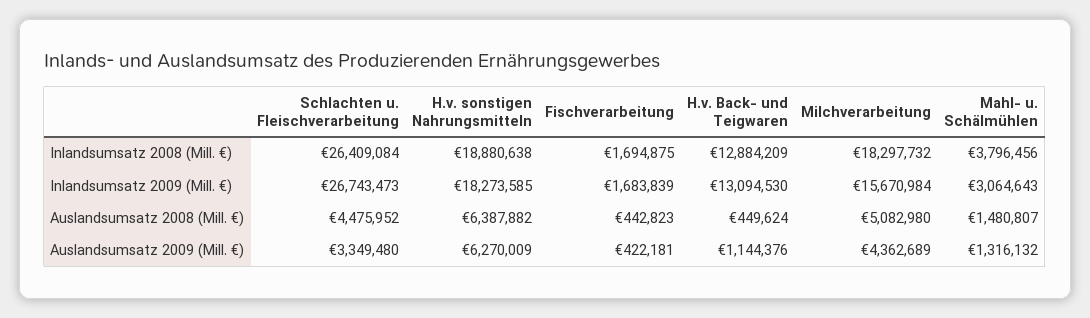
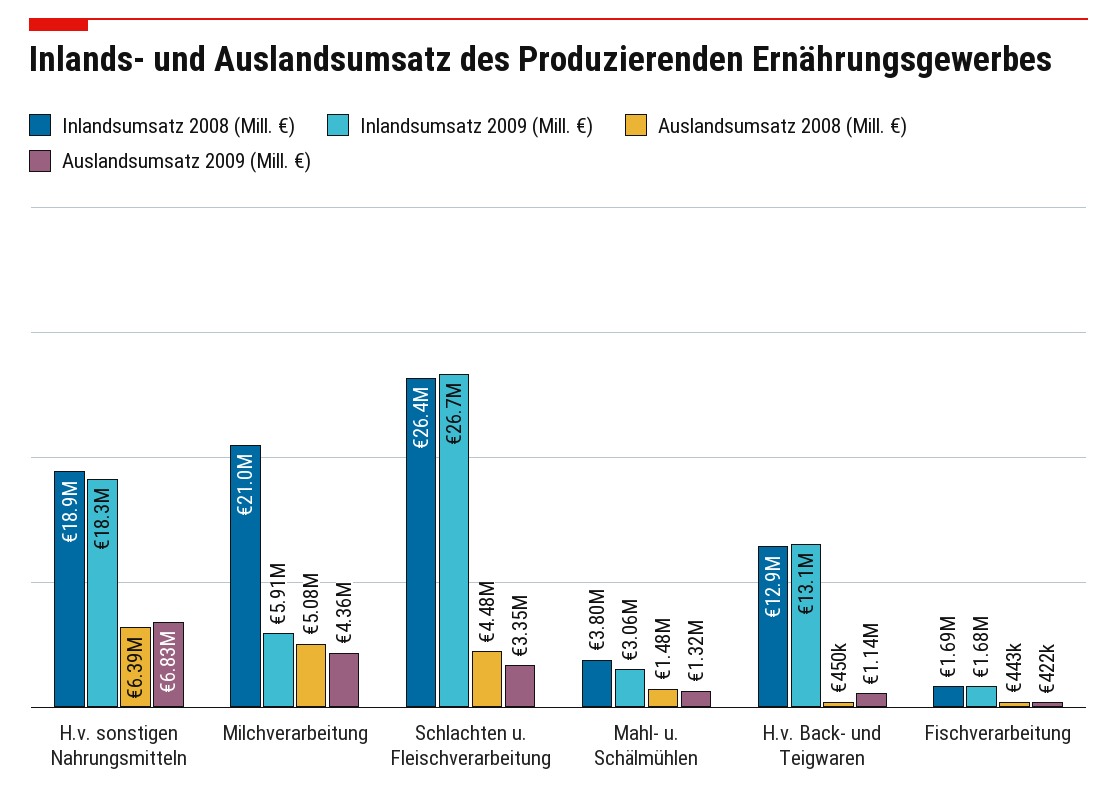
  {
    "Inlandsumsatz 2008 (Mill. €)": {
      "Schlachten u. Fleischverarbeitung": 26409084,
      "H.v. sonstigen Nahrungsmitteln": 18880638,
      "Fischverarbeitung": 1694875,
      "H.v. Back- und Teigwaren": 12884209,
-     "Milchverarbeitung": 18297732,
+     "Milchverarbeitung": 21000000,
      "Mahl- u. Schälmühlen": 3796456
    },
    "Inlandsumsatz 2009 (Mill. €)": {
      "Schlachten u. Fleischverarbeitung": 26743473,
      "H.v. sonstigen Nahrungsmitteln": 18273585,
      "Fischverarbeitung": 1683839,
      "H.v. Back- und Teigwaren": 13094530,
-     "Milchverarbeitung": 15670984,
+     "Milchverarbeitung": 5910000,
      "Mahl- u. Schälmühlen": 3064643
    },
    "Auslandsumsatz 2008 (Mill. €)": {
      "Schlachten u. Fleischverarbeitung": 4475952,
      "H.v. sonstigen Nahrungsmitteln": 6387882,
      "Fischverarbeitung": 442823,
      "H.v. Back- und Teigwaren": 449624,
      "Milchverarbeitung": 5082980,
      "Mahl- u. Schälmühlen": 1480807
    },
    "Auslandsumsatz 2009 (Mill. €)": {
      "Schlachten u. Fleischverarbeitung": 3349480,
-     "H.v. sonstigen Nahrungsmitteln": 6270009,
+     "H.v. sonstigen Nahrungsmitteln": 6830000,
      "Fischverarbeitung": 422181,
      "H.v. Back- und Teigwaren": 1144376,
      "Milchverarbeitung": 4362689,
      "Mahl- u. Schälmühlen": 1316132
    }
  }

